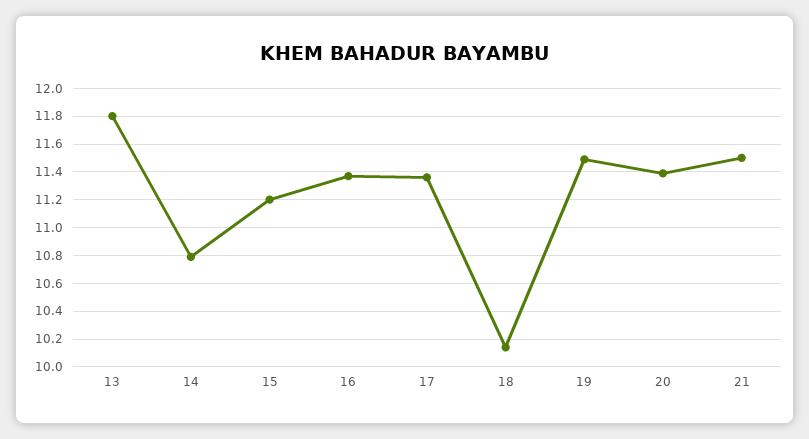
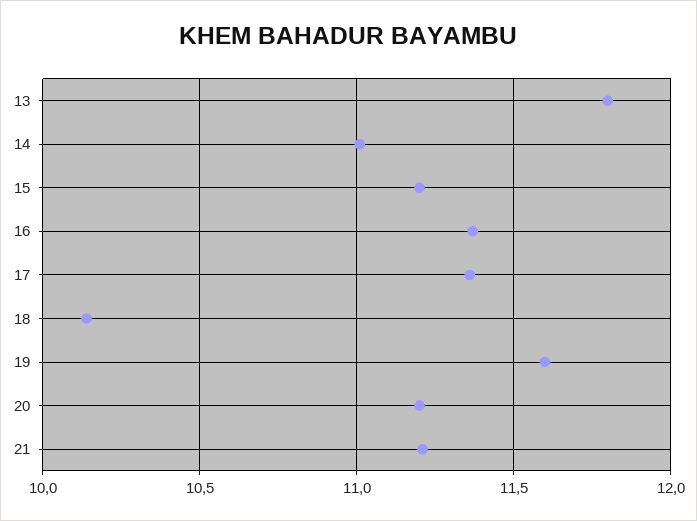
  {
    "13": 11.8,
-   "14": 10.8,
+   "14": 11,
    "15": 11.2,
    "16": 11.35,
    "17": 11.35,
    "18": 10.15,
-   "19": 11.5,
+   "19": 11.6,
-   "20": 11.4,
+   "20": 11.2,
-   "21": 11.5
+   "21": 11.2
  }

